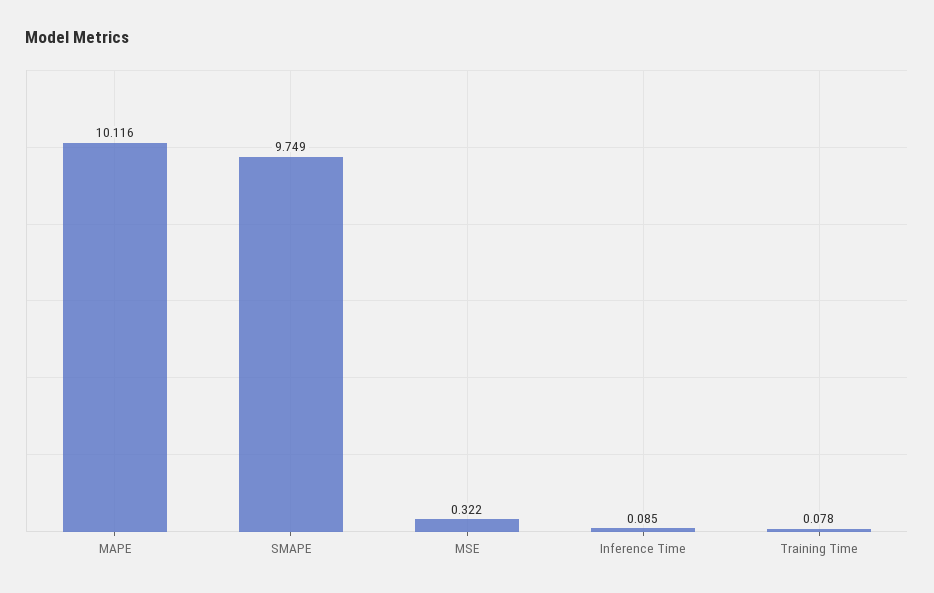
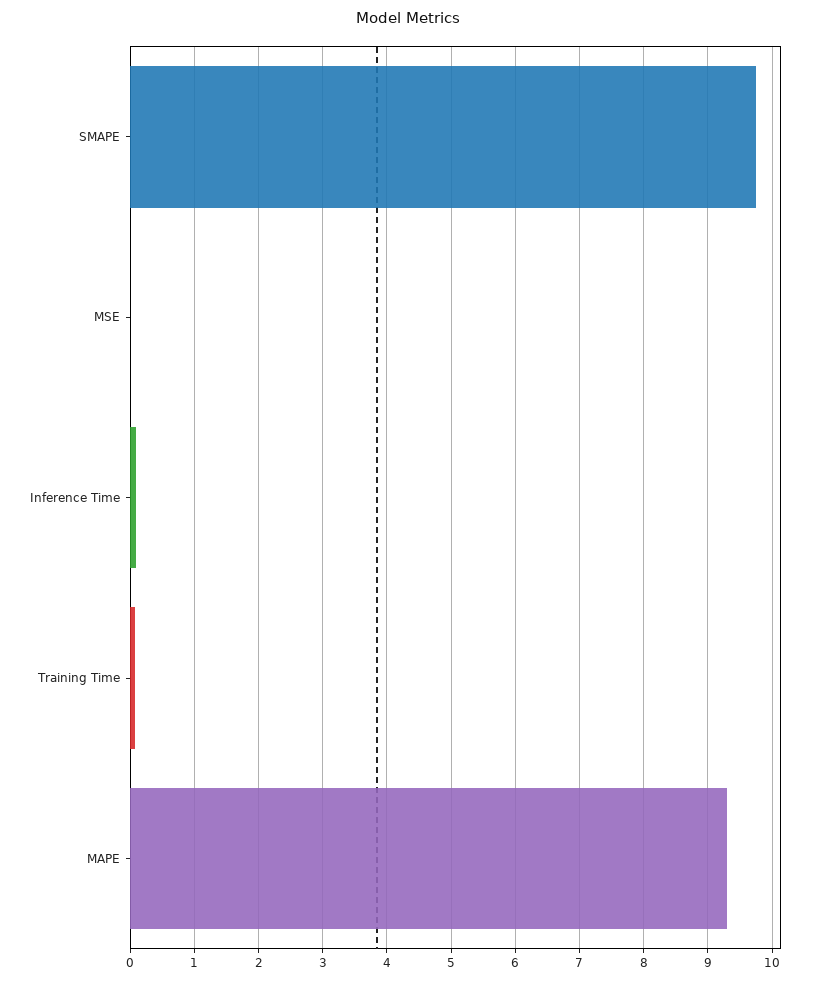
  {
-   "MAPE": 10.116,
+   "MAPE": 9.3,
    "SMAPE": 9.749,
-   "MSE": 0.322,
+   "MSE": 0,
    "Inference Time": 0.085,
    "Training Time": 0.078
  }

